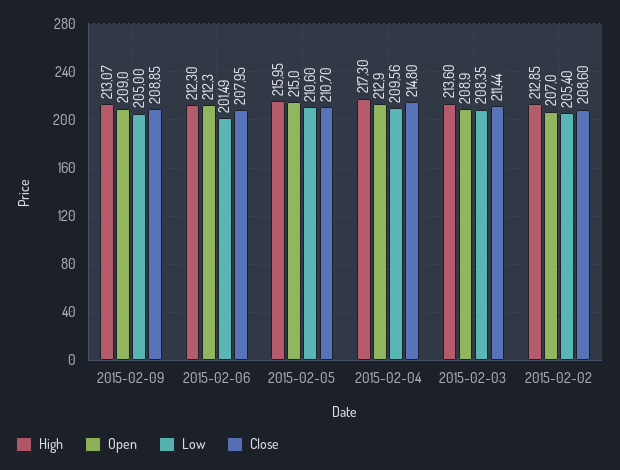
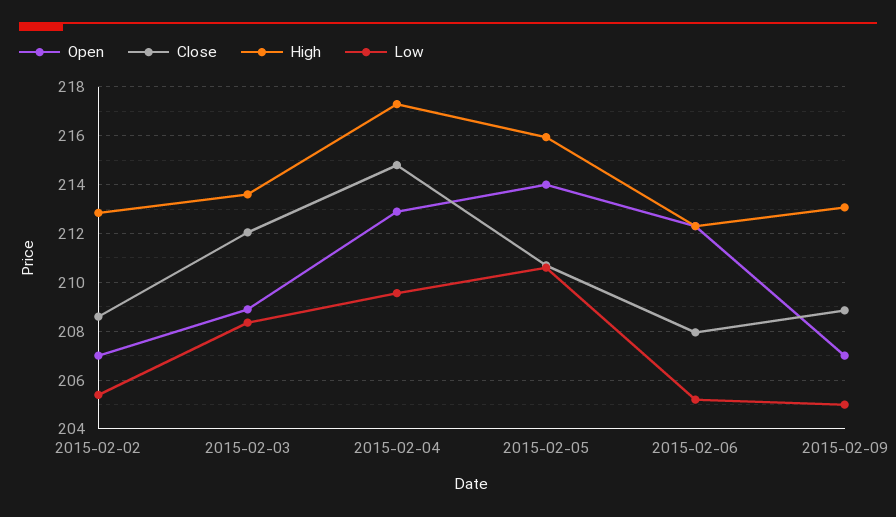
  {
    "High": {
      "2015-02-09": 213.07,
      "2015-02-06": 212.3,
      "2015-02-05": 215.95,
      "2015-02-04": 217.3,
      "2015-02-03": 213.6,
      "2015-02-02": 212.85
    },
    "Open": {
-     "2015-02-09": 209,
+     "2015-02-09": 207,
      "2015-02-06": 212.3,
-     "2015-02-05": 215,
+     "2015-02-05": 214,
      "2015-02-04": 212.9,
      "2015-02-03": 208.9,
      "2015-02-02": 207
    },
    "Low": {
      "2015-02-09": 205,
-     "2015-02-06": 201.49,
+     "2015-02-06": 205.25,
      "2015-02-05": 210.6,
      "2015-02-04": 209.56,
      "2015-02-03": 208.35,
      "2015-02-02": 205.4
    },
    "Close": {
      "2015-02-09": 208.85,
      "2015-02-06": 207.95,
      "2015-02-05": 210.7,
      "2015-02-04": 214.8,
-     "2015-02-03": 211.44,
+     "2015-02-03": 212,
      "2015-02-02": 208.6
    }
  }

